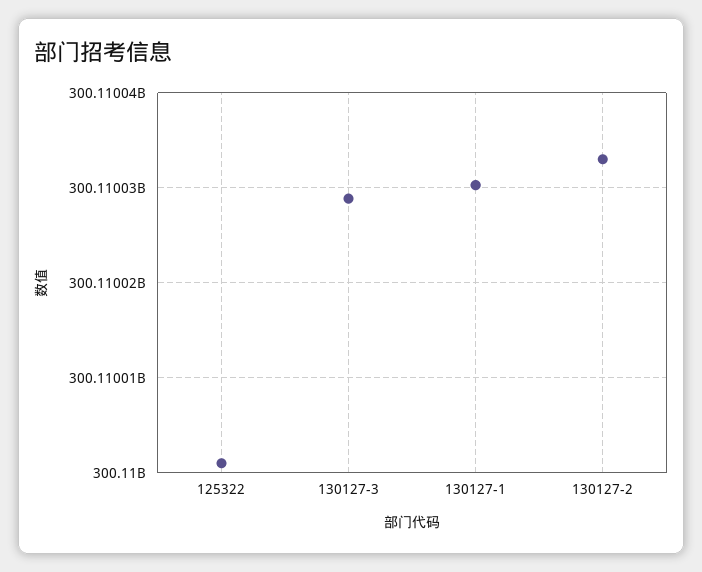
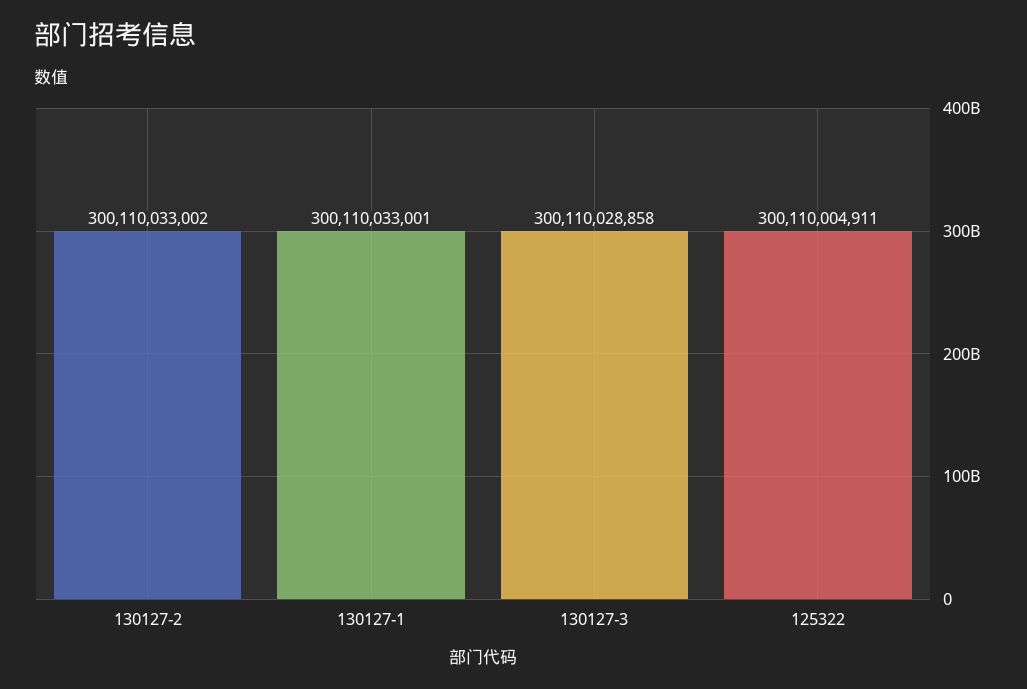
  {
-   "125322": 300110001000,
+   "125322": 300110004911,
    "130127-3": 300110028858,
-   "130127-1": 300110030000,
+   "130127-1": 300110033001,
    "130127-2": 300110033002
  }

